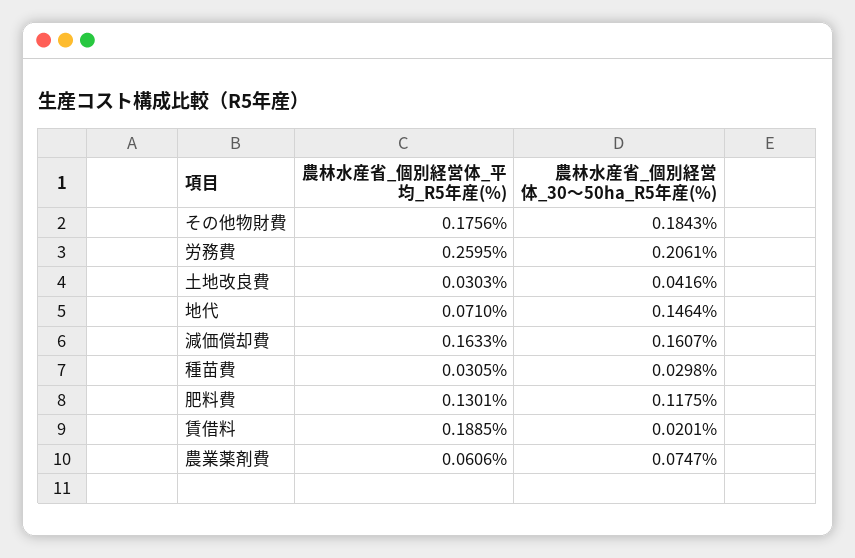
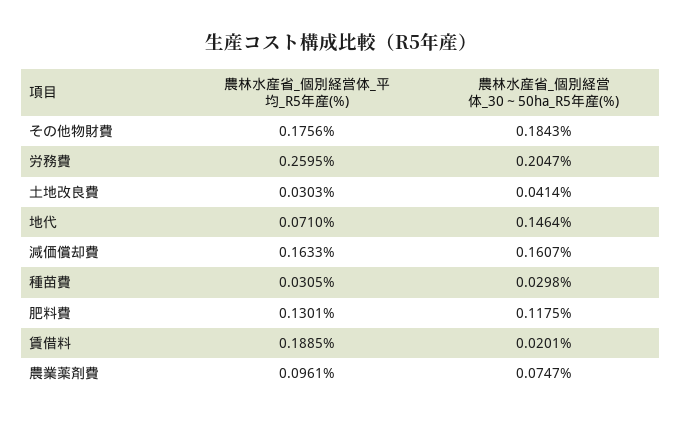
  {
    "農林水産省_個別経営体_平均_R5年産(%)": {
      "その他物財費": 0.1756,
      "労務費": 0.2595,
      "土地改良費": 0.0303,
      "地代": 0.071,
      "減価償却費": 0.1633,
      "種苗費": 0.0305,
      "肥料費": 0.1301,
      "賃借料": 0.1885,
-     "農業薬剤費": 0.0606
+     "農業薬剤費": 0.0961
    },
    "農林水産省_個別経営体_30～50ha_R5年産(%)": {
      "その他物財費": 0.1843,
-     "労務費": 0.2061,
+     "労務費": 0.2047,
-     "土地改良費": 0.0416,
+     "土地改良費": 0.0414,
      "地代": 0.1464,
      "減価償却費": 0.1607,
      "種苗費": 0.0298,
      "肥料費": 0.1175,
      "賃借料": 0.0201,
      "農業薬剤費": 0.0747
    }
  }

